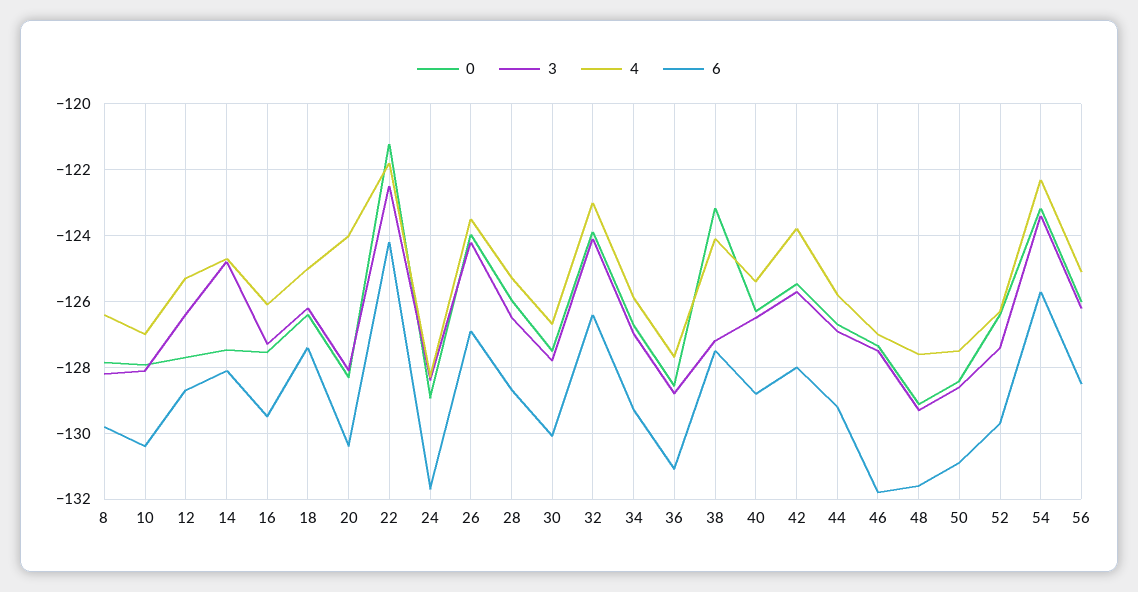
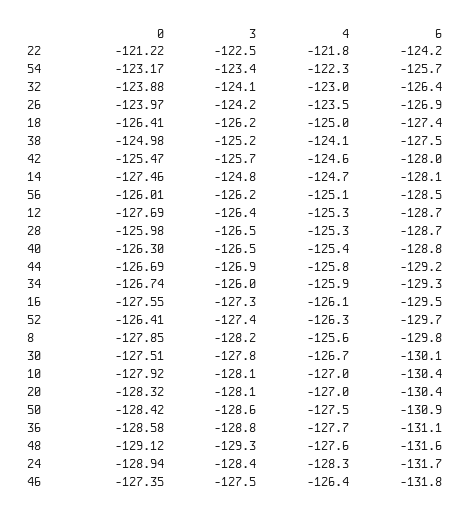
  {
    "0": {
      "8": -127.85,
      "10": -127.92,
      "12": -127.69,
      "14": -127.46,
      "16": -127.55,
      "18": -126.41,
      "20": -128.32,
      "22": -121.22,
      "24": -128.94,
      "26": -123.97,
      "28": -125.98,
      "30": -127.51,
      "32": -123.88,
      "34": -126.74,
      "36": -128.58,
-     "38": -123.2,
+     "38": -124.98,
      "40": -126.3,
      "42": -125.47,
      "44": -126.69,
      "46": -127.35,
      "48": -129.12,
      "50": -128.42,
      "52": -126.41,
      "54": -123.17,
      "56": -126.01
    },
    "3": {
      "8": -128.2,
      "10": -128.1,
      "12": -126.4,
      "14": -124.8,
      "16": -127.3,
      "18": -126.2,
      "20": -128.1,
      "22": -122.5,
      "24": -128.4,
      "26": -124.2,
      "28": -126.5,
      "30": -127.8,
      "32": -124.1,
-     "34": -127,
+     "34": -126,
      "36": -128.8,
-     "38": -127.2,
+     "38": -125.2,
      "40": -126.5,
      "42": -125.7,
      "44": -126.9,
      "46": -127.5,
      "48": -129.3,
      "50": -128.6,
      "52": -127.4,
      "54": -123.4,
      "56": -126.2
    },
    "4": {
-     "8": -126.4,
+     "8": -125.6,
      "10": -127,
      "12": -125.3,
      "14": -124.7,
      "16": -126.1,
      "18": -125,
-     "20": -124,
+     "20": -127,
      "22": -121.8,
      "24": -128.3,
      "26": -123.5,
      "28": -125.3,
      "30": -126.7,
      "32": -123,
      "34": -125.9,
      "36": -127.7,
      "38": -124.1,
      "40": -125.4,
-     "42": -123.8,
+     "42": -124.6,
      "44": -125.8,
-     "46": -127,
+     "46": -126.4,
      "48": -127.6,
      "50": -127.5,
      "52": -126.3,
      "54": -122.3,
      "56": -125.1
    },
    "6": {
      "8": -129.8,
      "10": -130.4,
      "12": -128.7,
      "14": -128.1,
      "16": -129.5,
      "18": -127.4,
      "20": -130.4,
      "22": -124.2,
      "24": -131.7,
      "26": -126.9,
      "28": -128.7,
      "30": -130.1,
      "32": -126.4,
      "34": -129.3,
      "36": -131.1,
      "38": -127.5,
      "40": -128.8,
      "42": -128,
      "44": -129.2,
      "46": -131.8,
      "48": -131.6,
      "50": -130.9,
      "52": -129.7,
      "54": -125.7,
      "56": -128.5
    }
  }

